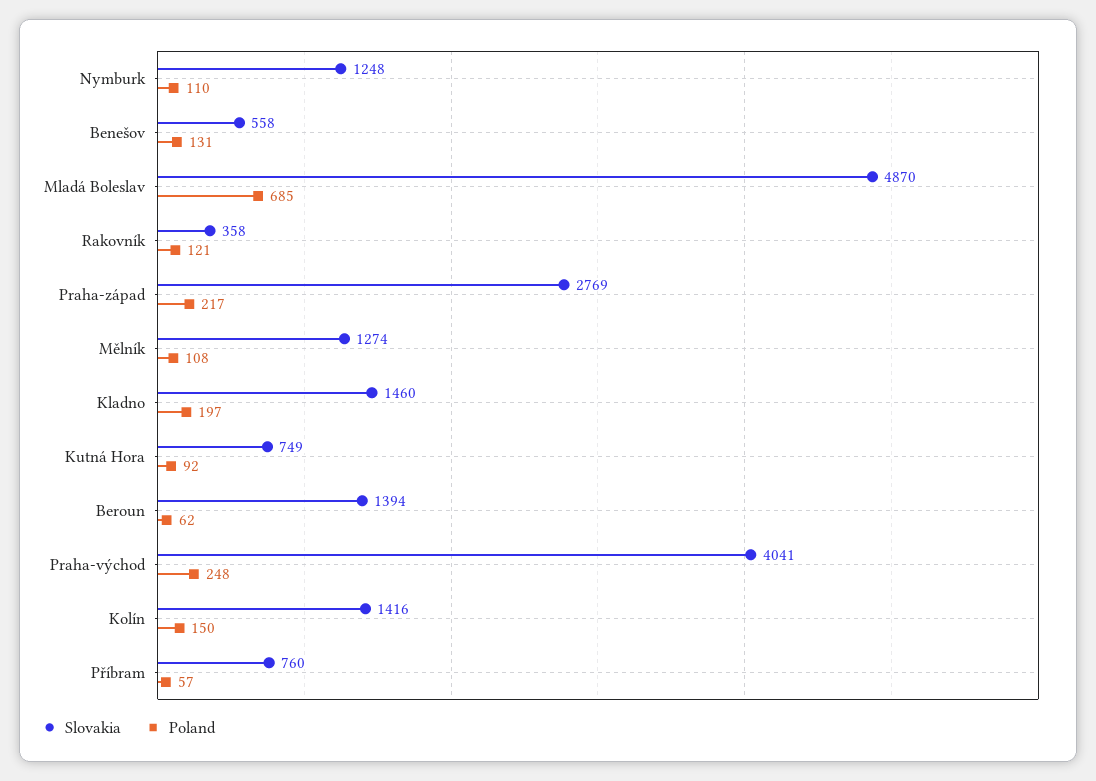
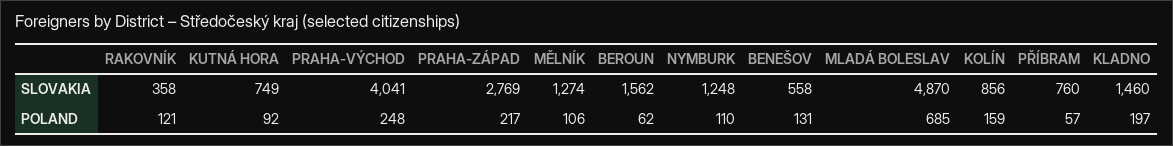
  {
    "Slovakia": {
      "Nymburk": 1248,
      "Benešov": 558,
      "Mladá Boleslav": 4870,
      "Rakovník": 358,
      "Praha-západ": 2769,
      "Mělník": 1274,
      "Kladno": 1460,
      "Kutná Hora": 749,
-     "Beroun": 1394,
+     "Beroun": 1562,
      "Praha-východ": 4041,
-     "Kolín": 1416,
+     "Kolín": 856,
      "Příbram": 760
    },
    "Poland": {
      "Nymburk": 110,
      "Benešov": 131,
      "Mladá Boleslav": 685,
      "Rakovník": 121,
      "Praha-západ": 217,
-     "Mělník": 108,
+     "Mělník": 106,
      "Kladno": 197,
      "Kutná Hora": 92,
      "Beroun": 62,
      "Praha-východ": 248,
-     "Kolín": 150,
+     "Kolín": 159,
      "Příbram": 57
    }
  }

